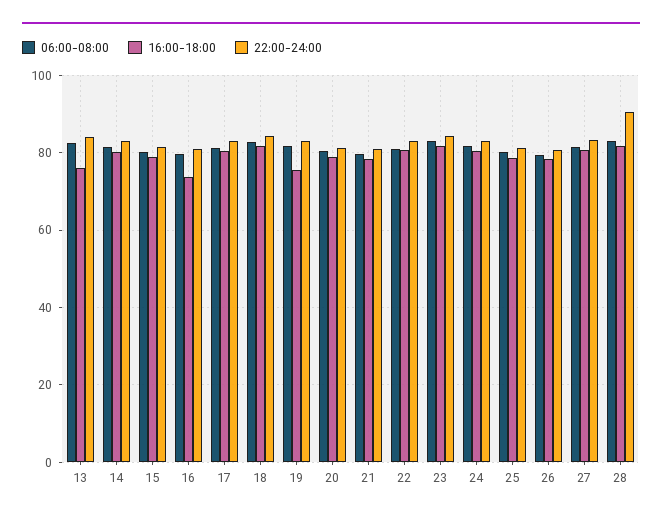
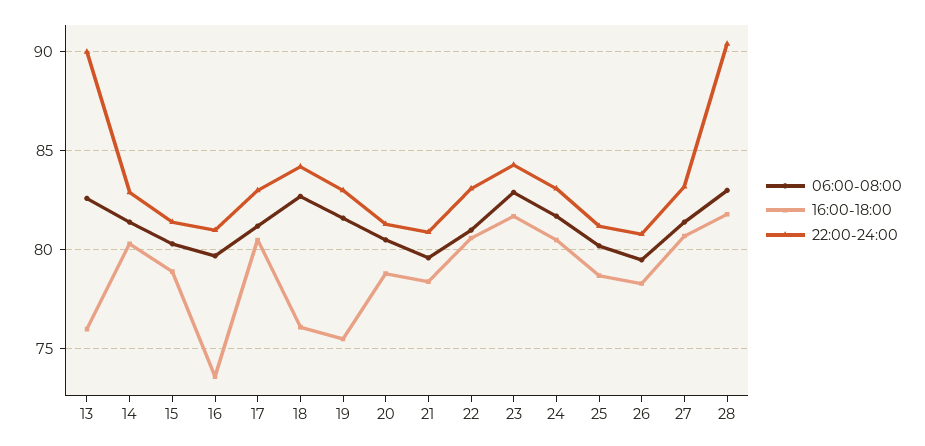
  {
    "06:00-08:00": {
      "13": 82.5,
      "14": 81.5,
      "15": 80.5,
      "16": 79.5,
      "17": 81,
      "18": 82.5,
      "19": 81.5,
      "20": 80.5,
      "21": 79.5,
      "22": 81,
      "23": 83,
      "24": 81.5,
      "25": 80,
      "26": 79.5,
      "27": 81.5,
      "28": 83
    },
    "16:00-18:00": {
      "13": 76,
      "14": 80.5,
      "15": 79,
      "16": 73.5,
      "17": 80.5,
-     "18": 82,
+     "18": 76,
      "19": 75.5,
      "20": 79,
      "21": 78.5,
      "22": 80.5,
      "23": 81.5,
      "24": 80.5,
      "25": 78.5,
      "26": 78.5,
      "27": 80.5,
      "28": 82
    },
    "22:00-24:00": {
-     "13": 84,
+     "13": 90,
      "14": 83,
      "15": 81.5,
      "16": 81,
      "17": 83,
      "18": 84,
      "19": 83,
      "20": 81.5,
      "21": 81,
      "22": 83,
      "23": 84.5,
      "24": 83,
      "25": 81,
      "26": 81,
      "27": 83,
      "28": 90.5
    }
  }

